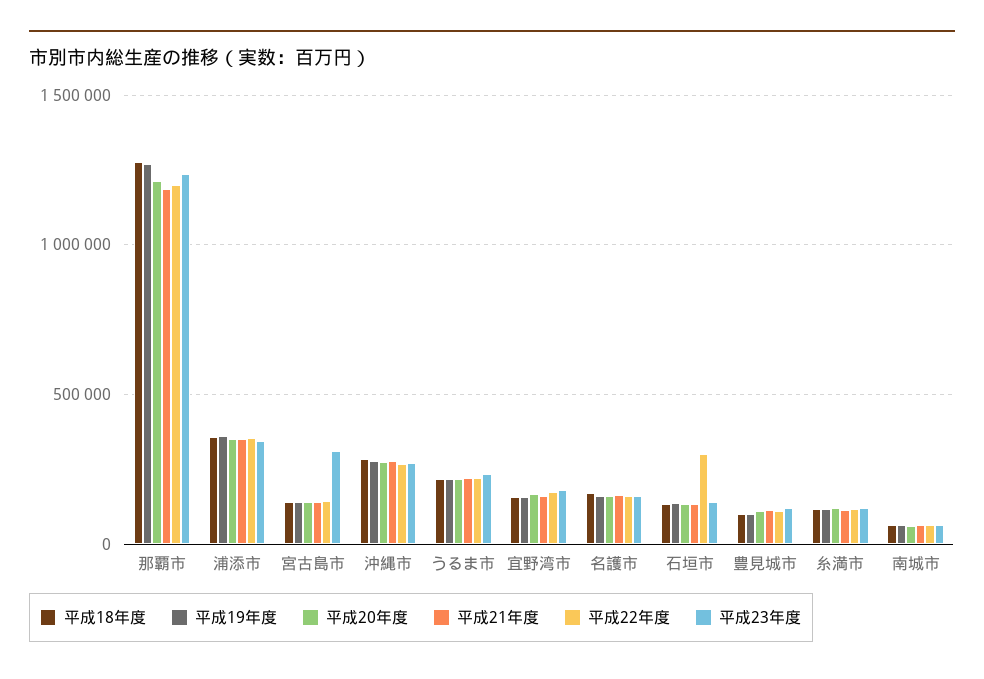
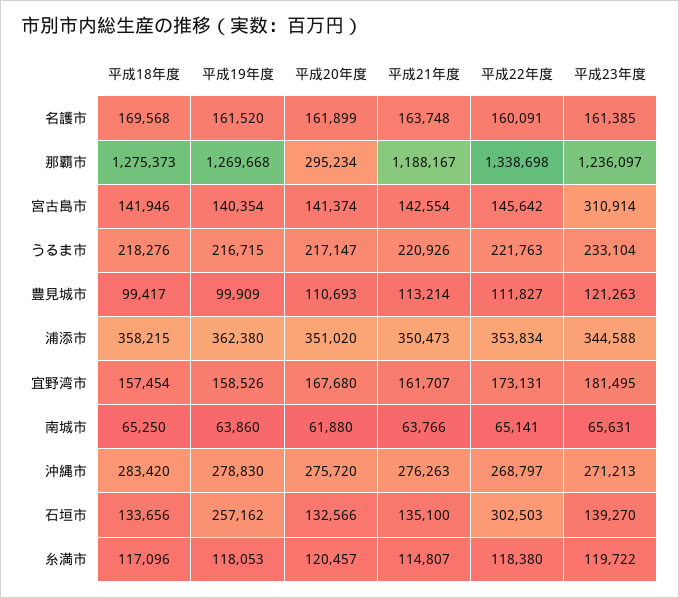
  {
    "平成18年度": {
      "那覇市": 1275373,
      "浦添市": 358215,
      "宮古島市": 141946,
      "沖縄市": 283420,
      "うるま市": 218276,
      "宜野湾市": 157454,
      "名護市": 169568,
      "石垣市": 133656,
      "豊見城市": 99417,
      "糸満市": 117096,
      "南城市": 65250
    },
    "平成19年度": {
      "那覇市": 1269668,
      "浦添市": 362380,
      "宮古島市": 140354,
      "沖縄市": 278830,
      "うるま市": 216715,
      "宜野湾市": 158526,
      "名護市": 161520,
-     "石垣市": 150000,
+     "石垣市": 257162,
      "豊見城市": 99909,
      "糸満市": 118053,
      "南城市": 63860
    },
    "平成20年度": {
-     "那覇市": 1200000,
+     "那覇市": 295234,
      "浦添市": 351020,
      "宮古島市": 141374,
      "沖縄市": 275720,
      "うるま市": 217147,
      "宜野湾市": 167680,
      "名護市": 161899,
      "石垣市": 132566,
      "豊見城市": 110693,
      "糸満市": 120457,
      "南城市": 61880
    },
    "平成21年度": {
      "那覇市": 1188167,
      "浦添市": 350473,
      "宮古島市": 142554,
      "沖縄市": 276263,
      "うるま市": 220926,
      "宜野湾市": 161707,
      "名護市": 163748,
      "石垣市": 135100,
      "豊見城市": 113214,
      "糸満市": 114807,
      "南城市": 63766
    },
    "平成22年度": {
-     "那覇市": 1200000,
+     "那覇市": 1338698,
      "浦添市": 353834,
      "宮古島市": 145642,
      "沖縄市": 268797,
      "うるま市": 221763,
      "宜野湾市": 173131,
      "名護市": 160091,
      "石垣市": 302503,
      "豊見城市": 111827,
      "糸満市": 118380,
      "南城市": 65141
    },
    "平成23年度": {
      "那覇市": 1236097,
      "浦添市": 344588,
      "宮古島市": 310914,
      "沖縄市": 271213,
      "うるま市": 233104,
      "宜野湾市": 181495,
      "名護市": 161385,
      "石垣市": 139270,
      "豊見城市": 121263,
      "糸満市": 119722,
      "南城市": 65631
    }
  }

